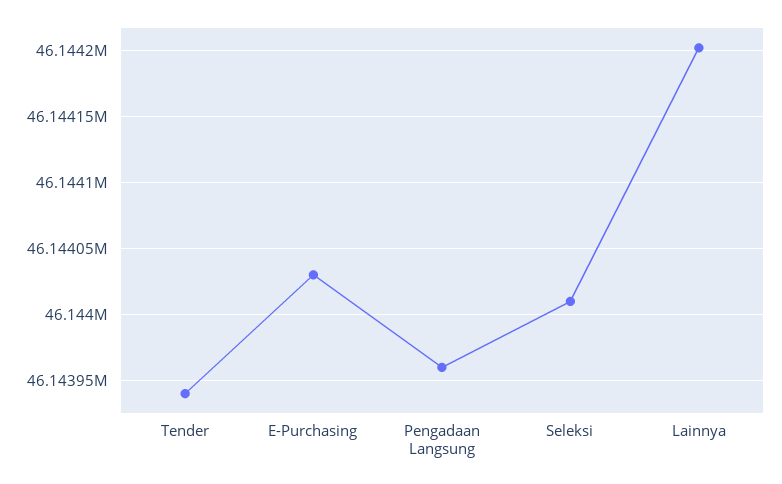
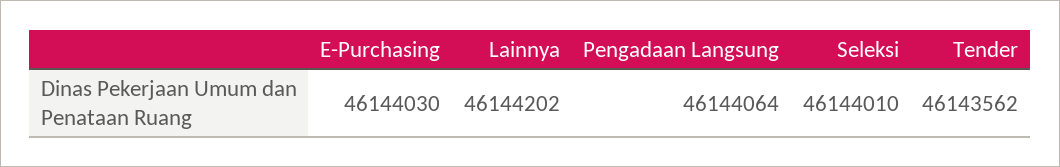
  {
-   "Tender": 46143940,
+   "Tender": 46143562,
    "E-Purchasing": 46144030,
-   "Pengadaan Langsung": 46143960,
+   "Pengadaan Langsung": 46144064,
    "Seleksi": 46144010,
    "Lainnya": 46144202
  }

